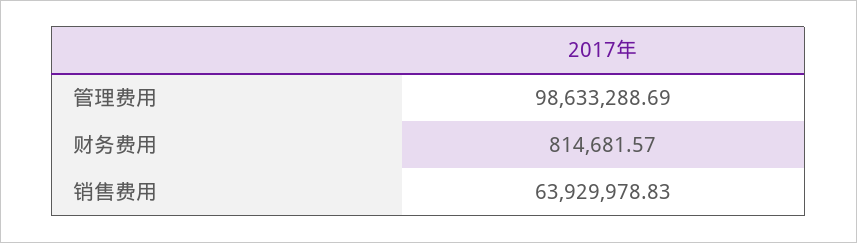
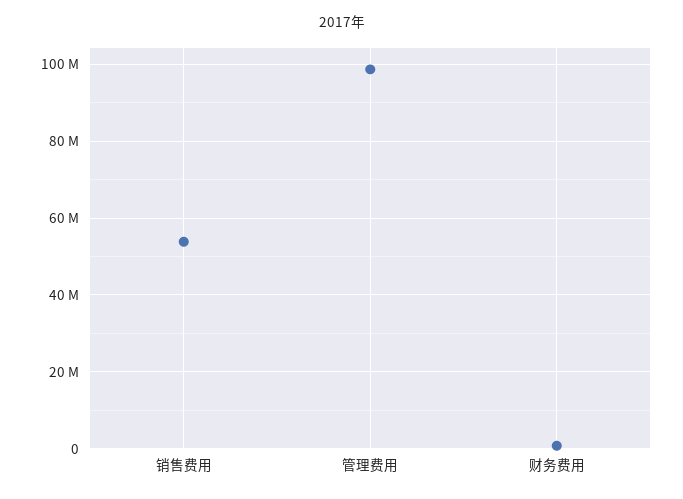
  {
    "管理费用": 98633288.69,
    "财务费用": 814681.57,
-   "销售费用": 63929978.83
+   "销售费用": 54000000
  }

